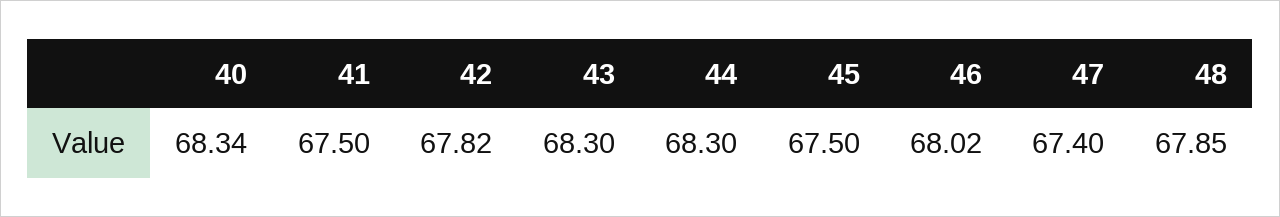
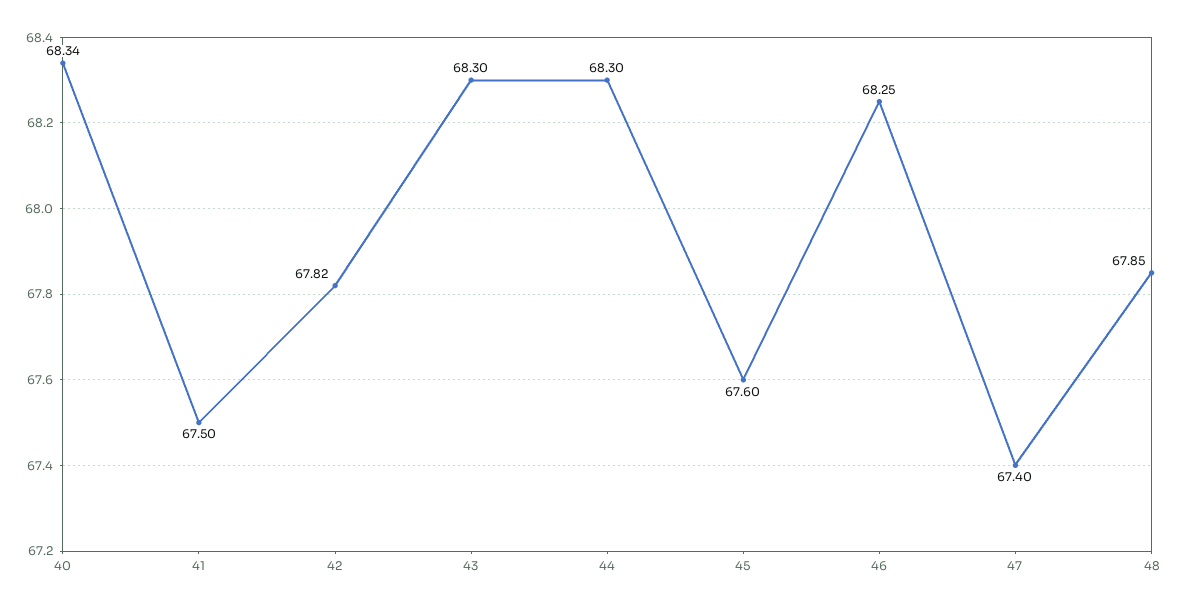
  {
    "40": 68.34,
    "41": 67.5,
    "42": 67.82,
    "43": 68.3,
    "44": 68.3,
-   "45": 67.5,
+   "45": 67.6,
-   "46": 68.02,
+   "46": 68.25,
    "47": 67.4,
    "48": 67.85
  }

